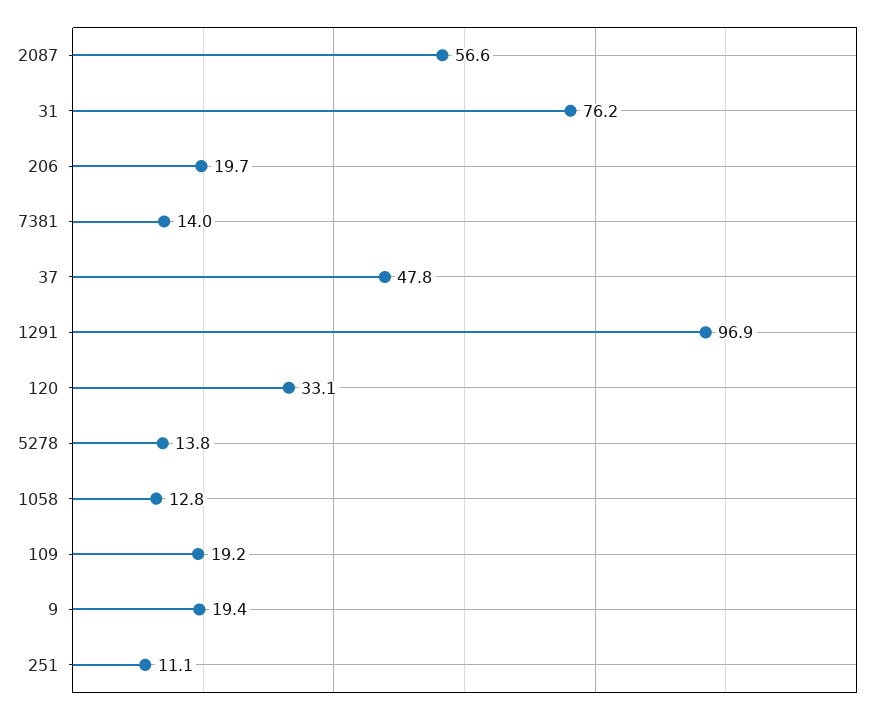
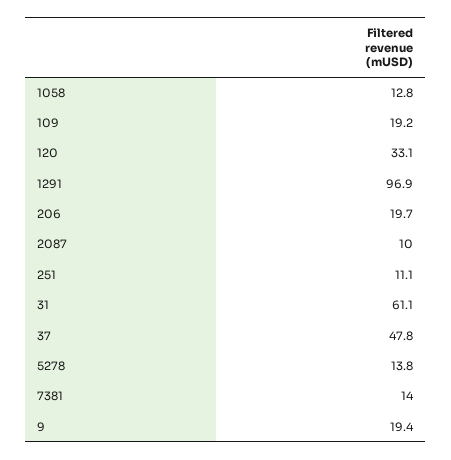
  {
-   "2087": 56.6,
+   "2087": 10,
-   "31": 76.2,
+   "31": 61.1,
    "206": 19.7,
    "7381": 14,
    "37": 47.8,
    "1291": 96.9,
    "120": 33.1,
    "5278": 13.8,
    "1058": 12.8,
    "109": 19.2,
    "9": 19.4,
    "251": 11.1
  }

